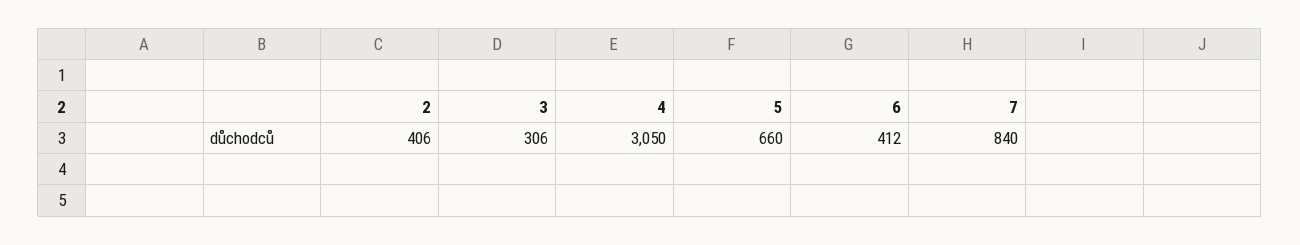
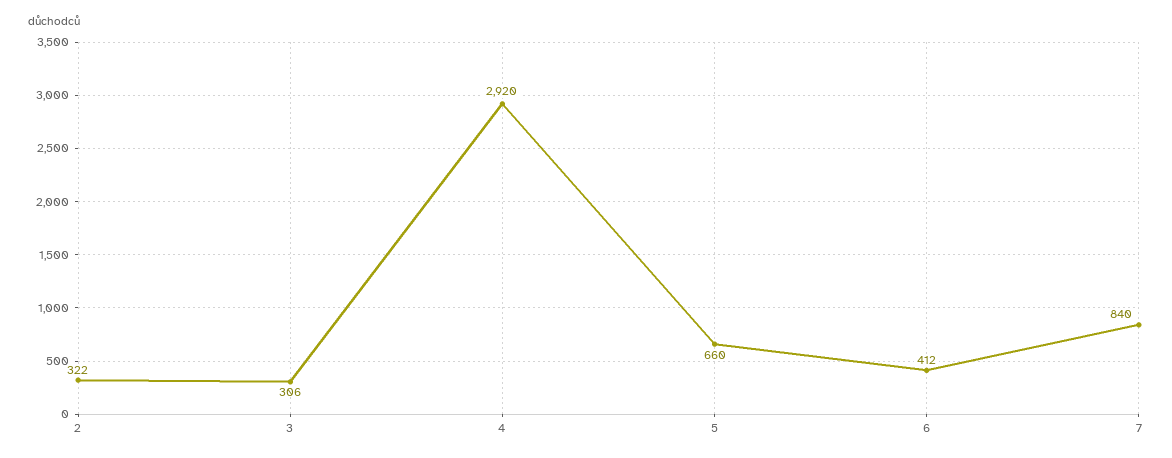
  {
-   "2": 406,
+   "2": 322,
    "3": 306,
-   "4": 3050,
+   "4": 2920,
    "5": 660,
    "6": 412,
    "7": 840
  }

